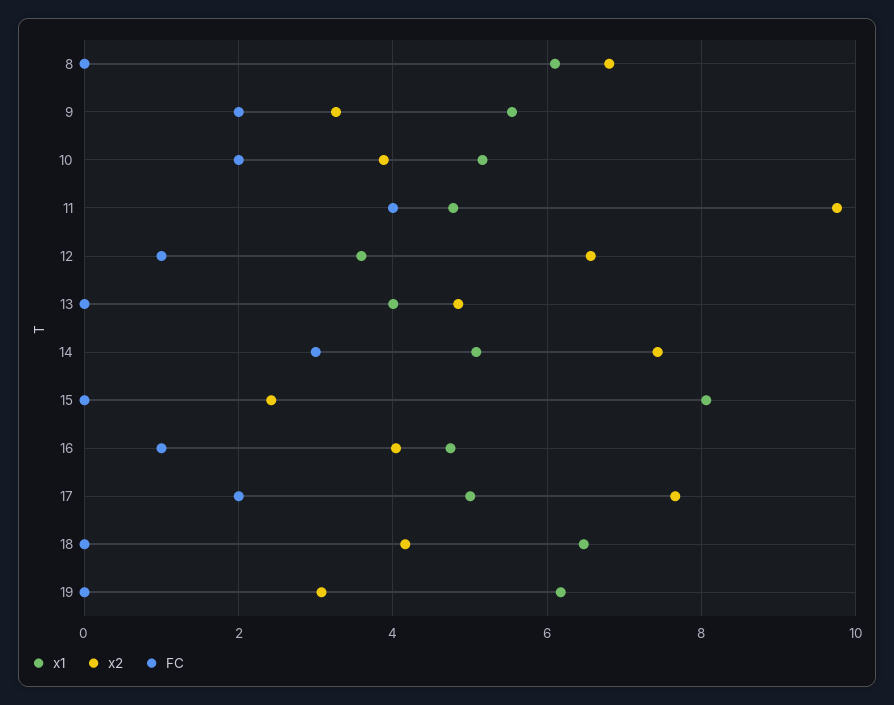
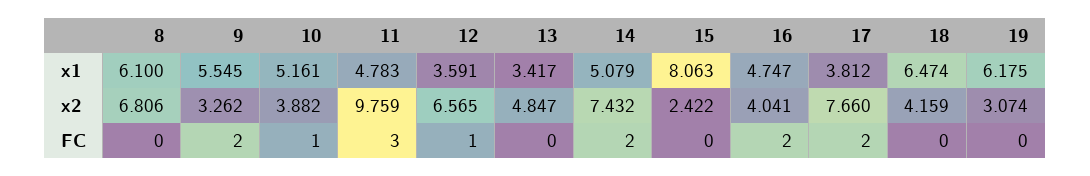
  {
    "x1": {
      "8": 6.1,
      "9": 5.545,
      "10": 5.161,
      "11": 4.783,
      "12": 3.591,
-     "13": 4,
+     "13": 3.417,
      "14": 5.079,
      "15": 8.063,
      "16": 4.747,
-     "17": 5,
+     "17": 3.812,
      "18": 6.474,
      "19": 6.175
    },
    "x2": {
      "8": 6.806,
      "9": 3.262,
      "10": 3.882,
      "11": 9.759,
      "12": 6.565,
      "13": 4.847,
      "14": 7.432,
      "15": 2.422,
      "16": 4.041,
      "17": 7.66,
      "18": 4.159,
      "19": 3.074
    },
    "FC": {
      "8": 0,
      "9": 2,
-     "10": 2,
+     "10": 1,
-     "11": 4,
+     "11": 3,
      "12": 1,
      "13": 0,
-     "14": 3,
+     "14": 2,
      "15": 0,
-     "16": 1,
+     "16": 2,
      "17": 2,
      "18": 0,
      "19": 0
    }
  }

